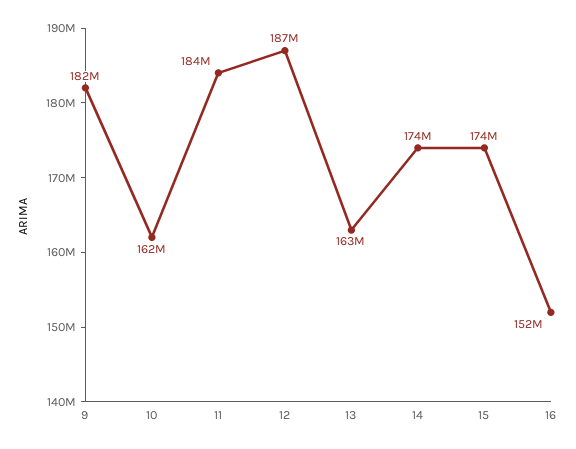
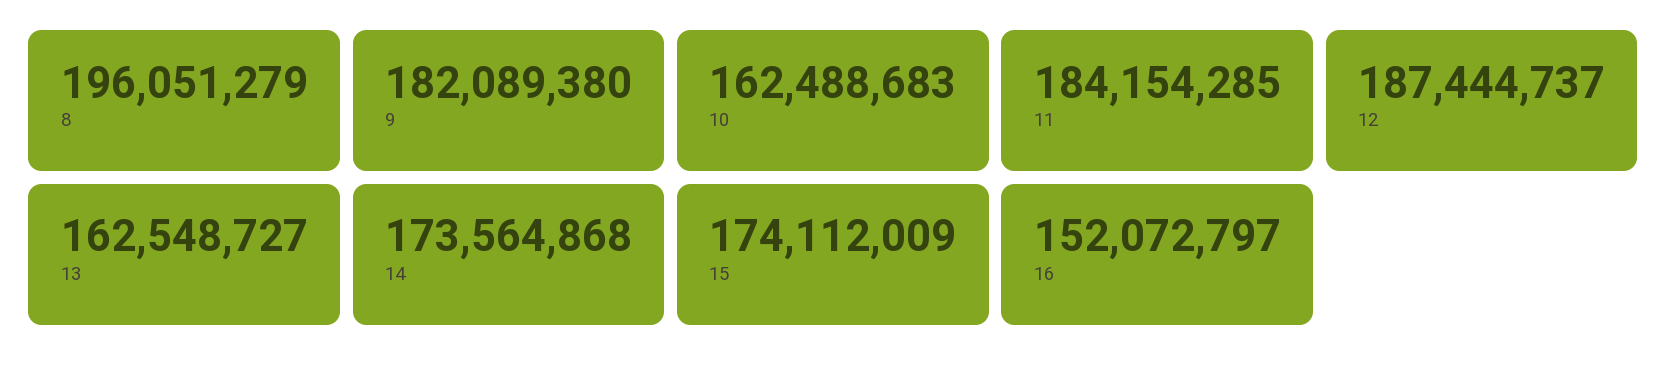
  {
    "9": 182089380,
    "10": 162488683,
    "11": 184154285,
    "12": 187444737,
    "13": 162548727,
    "14": 173564868,
    "15": 174112009,
-   "16": 152072797
+   "16": 152072797,
+   "8": 196051279
  }

